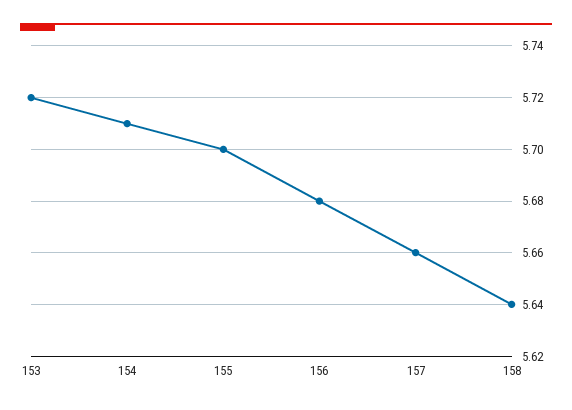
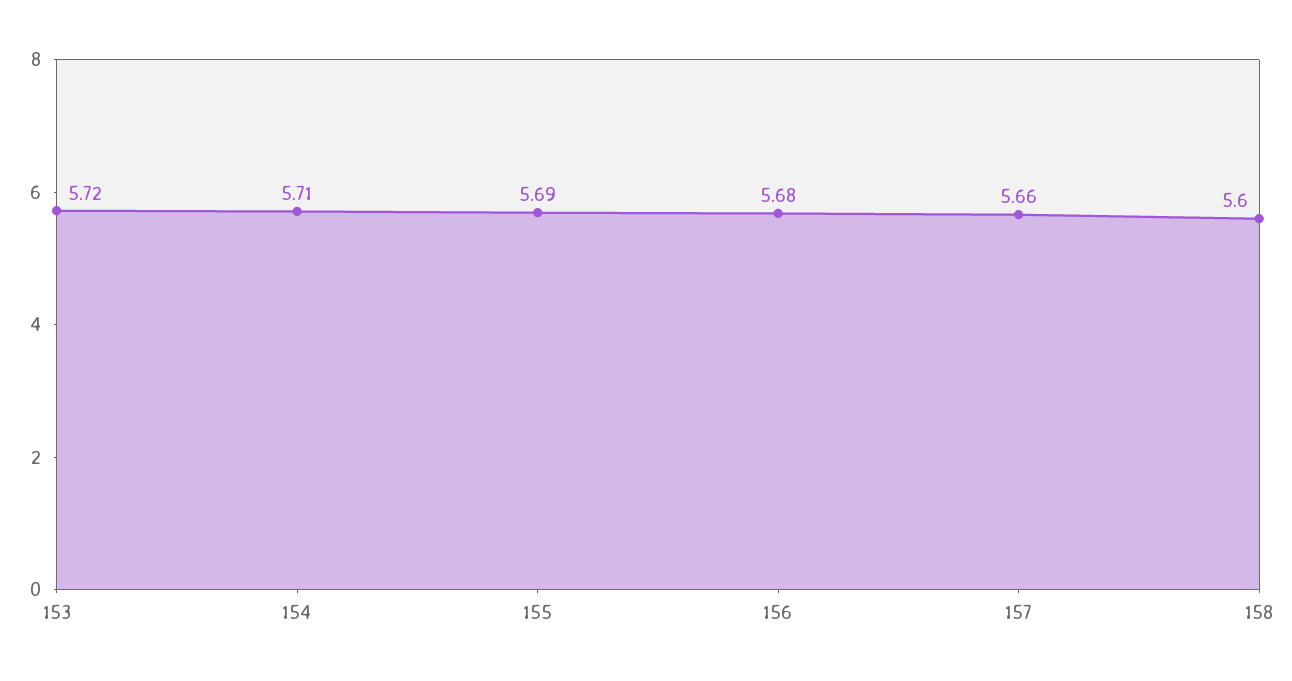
  {
    "153": 5.72,
    "154": 5.71,
-   "155": 5.7,
+   "155": 5.69,
    "156": 5.68,
    "157": 5.66,
-   "158": 5.64
+   "158": 5.6
  }

